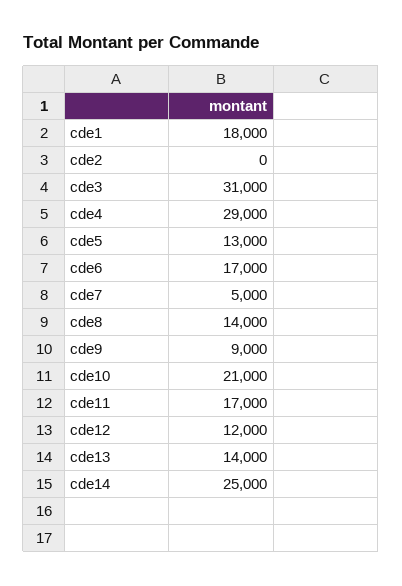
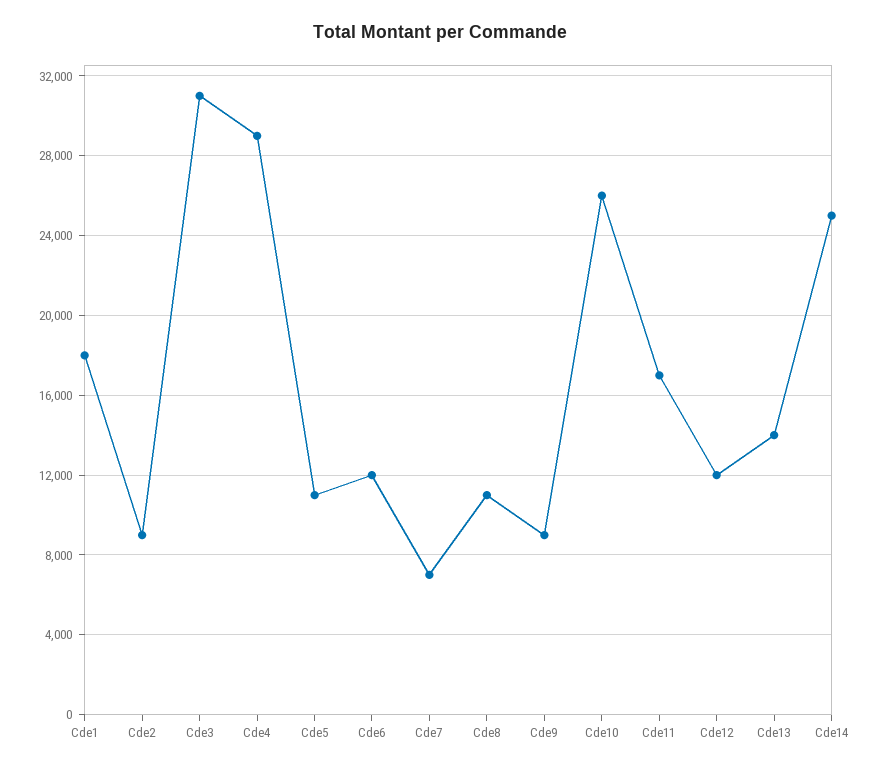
  {
    "cde1": 18000,
-   "cde2": 0,
+   "cde2": 9000,
    "cde3": 31000,
    "cde4": 29000,
-   "cde5": 13000,
+   "cde5": 11000,
-   "cde6": 17000,
+   "cde6": 12000,
-   "cde7": 5000,
+   "cde7": 7000,
-   "cde8": 14000,
+   "cde8": 11000,
    "cde9": 9000,
-   "cde10": 21000,
+   "cde10": 26000,
    "cde11": 17000,
    "cde12": 12000,
    "cde13": 14000,
    "cde14": 25000
  }

